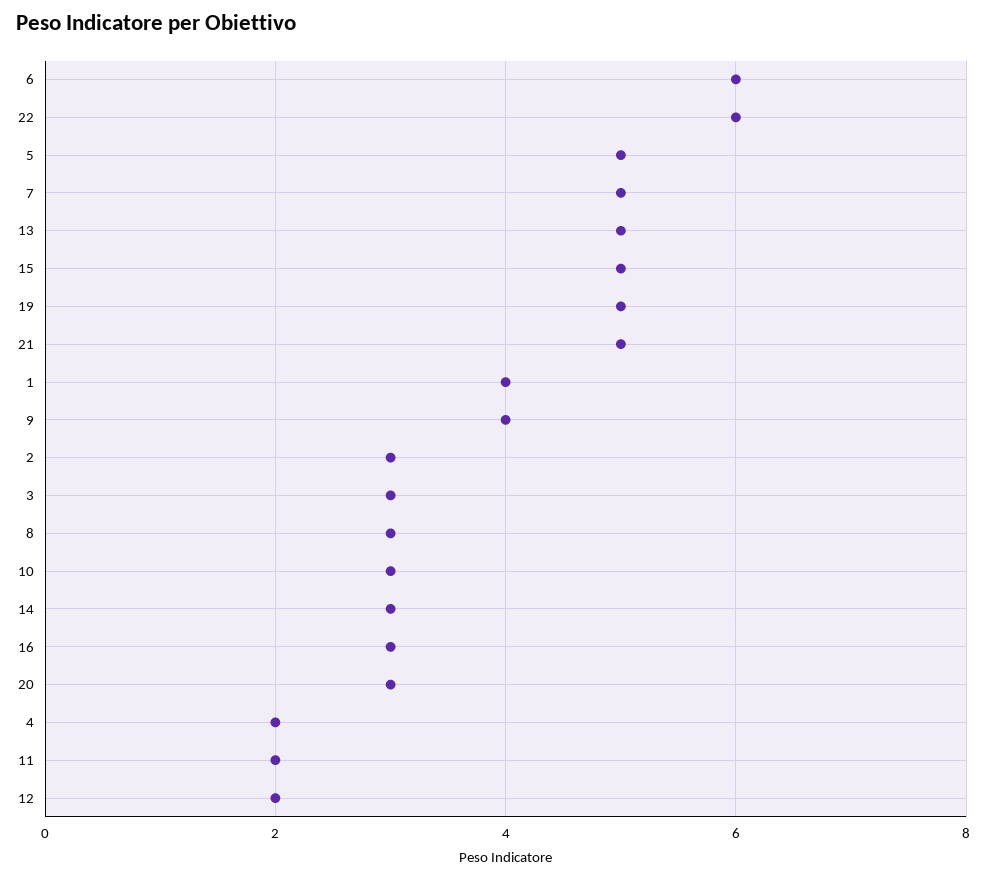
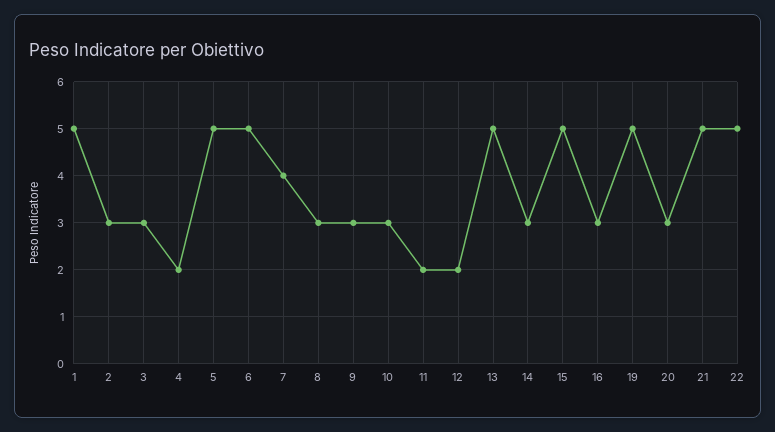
  {
-   "6": 6,
+   "6": 5,
-   "22": 6,
+   "22": 5,
    "5": 5,
-   "7": 5,
+   "7": 4,
    "13": 5,
    "15": 5,
    "19": 5,
    "21": 5,
-   "1": 4,
+   "1": 5,
-   "9": 4,
+   "9": 3,
    "2": 3,
    "3": 3,
    "8": 3,
    "10": 3,
    "14": 3,
    "16": 3,
    "20": 3,
    "4": 2,
    "11": 2,
    "12": 2
  }

